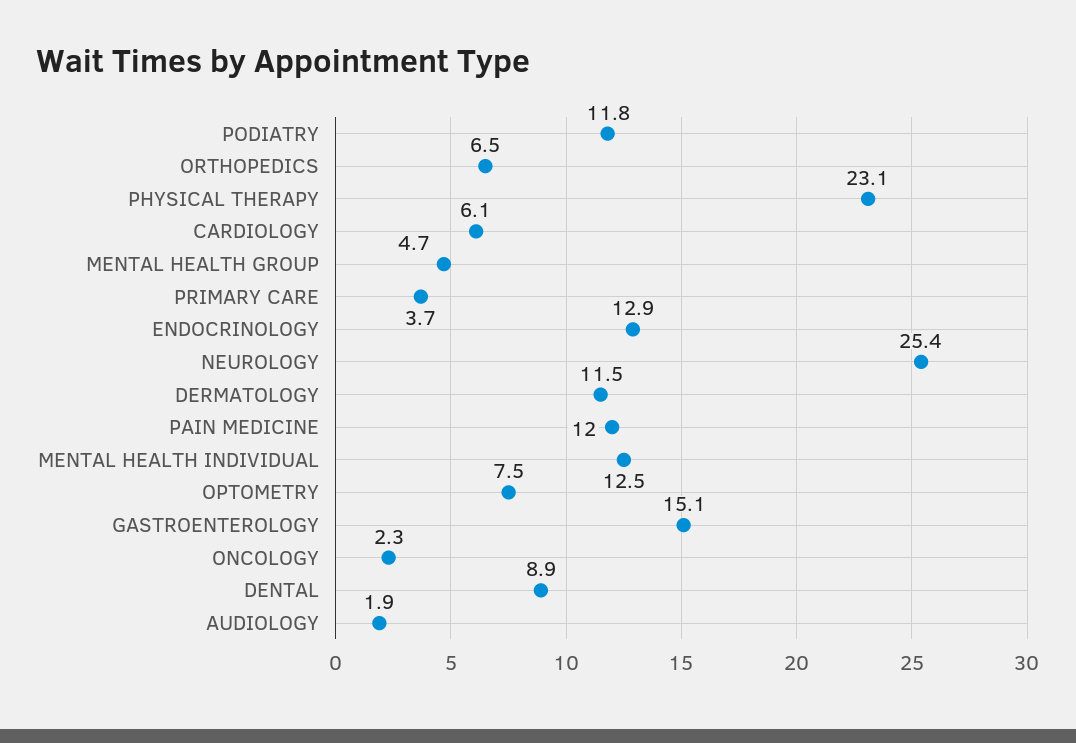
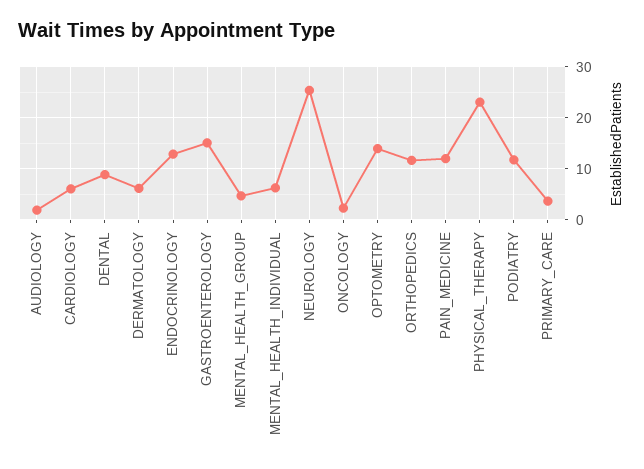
  {
    "PODIATRY": 11.8,
-   "ORTHOPEDICS": 6.5,
+   "ORTHOPEDICS": 12,
    "PHYSICAL THERAPY": 23.1,
    "CARDIOLOGY": 6.1,
    "MENTAL HEALTH GROUP": 4.7,
    "PRIMARY CARE": 3.7,
    "ENDOCRINOLOGY": 12.9,
    "NEUROLOGY": 25.4,
-   "DERMATOLOGY": 11.5,
+   "DERMATOLOGY": 6,
    "PAIN MEDICINE": 12,
-   "MENTAL HEALTH INDIVIDUAL": 12.5,
+   "MENTAL HEALTH INDIVIDUAL": 6,
-   "OPTOMETRY": 7.5,
+   "OPTOMETRY": 14,
    "GASTROENTEROLOGY": 15.1,
    "ONCOLOGY": 2.3,
    "DENTAL": 8.9,
    "AUDIOLOGY": 1.9
  }

